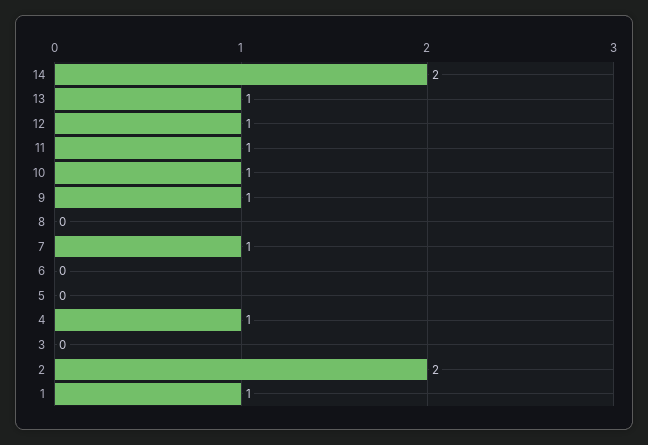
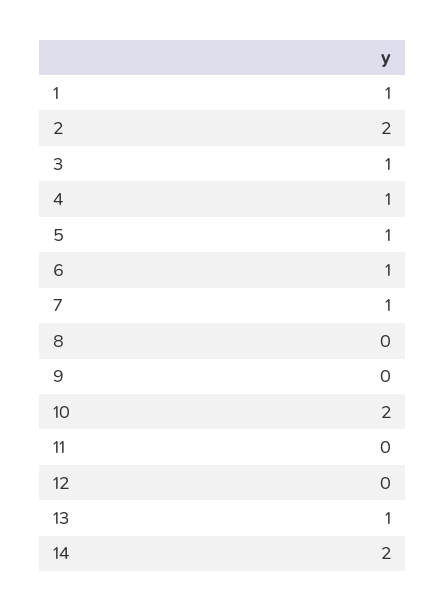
  {
    "14": 2,
    "13": 1,
-   "12": 1,
+   "12": 0,
-   "11": 1,
+   "11": 0,
-   "10": 1,
+   "10": 2,
-   "9": 1,
+   "9": 0,
    "8": 0,
    "7": 1,
-   "6": 0,
+   "6": 1,
-   "5": 0,
+   "5": 1,
    "4": 1,
-   "3": 0,
+   "3": 1,
    "2": 2,
    "1": 1
  }

